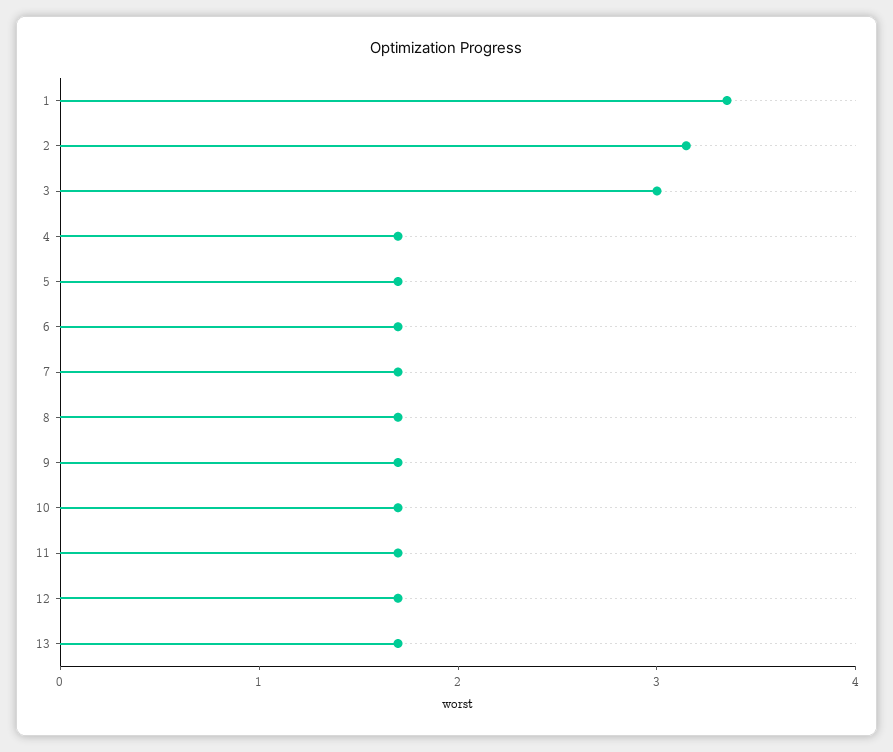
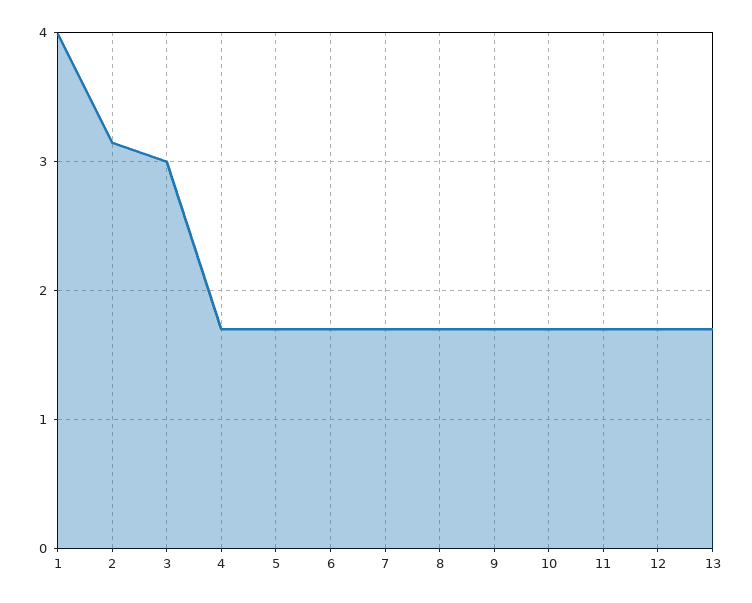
  {
-   "1": 3.4,
+   "1": 4,
    "2": 3.1,
    "3": 3,
    "4": 1.7,
    "5": 1.7,
    "6": 1.7,
    "7": 1.7,
    "8": 1.7,
    "9": 1.7,
    "10": 1.7,
    "11": 1.7,
    "12": 1.7,
    "13": 1.7
  }

